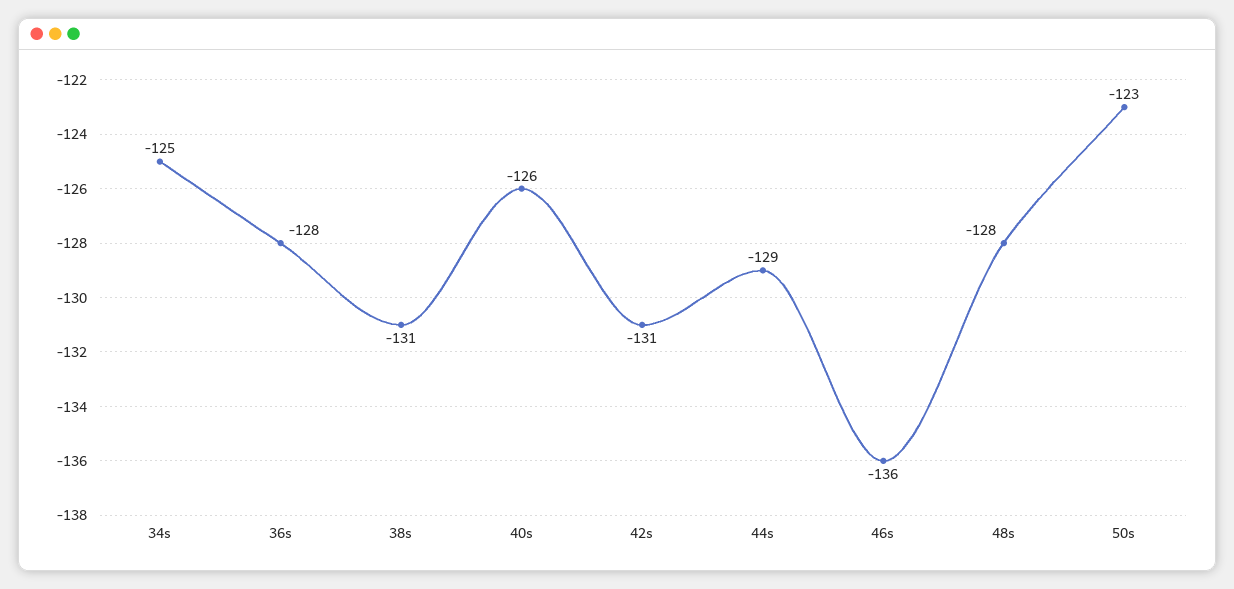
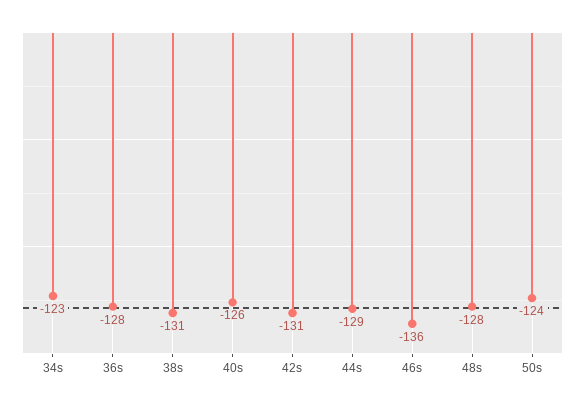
  {
-   "34s": -125,
+   "34s": -123,
    "36s": -128,
    "38s": -131,
    "40s": -126,
    "42s": -131,
    "44s": -129,
    "46s": -136,
    "48s": -128,
-   "50s": -123
+   "50s": -124
  }

